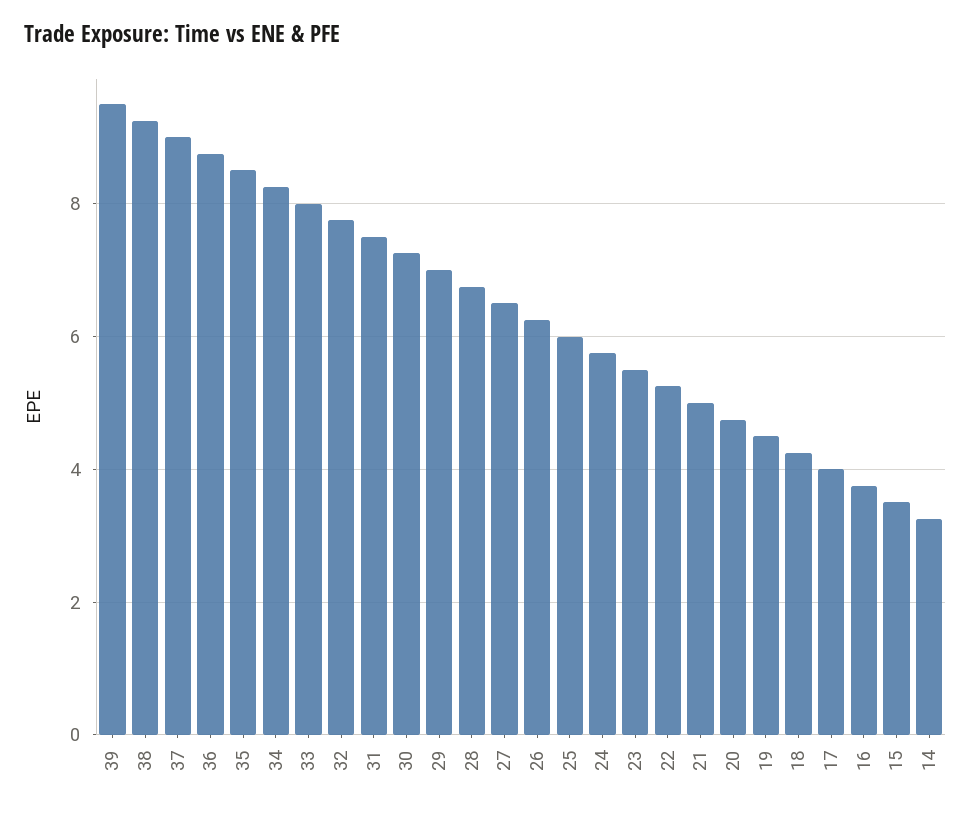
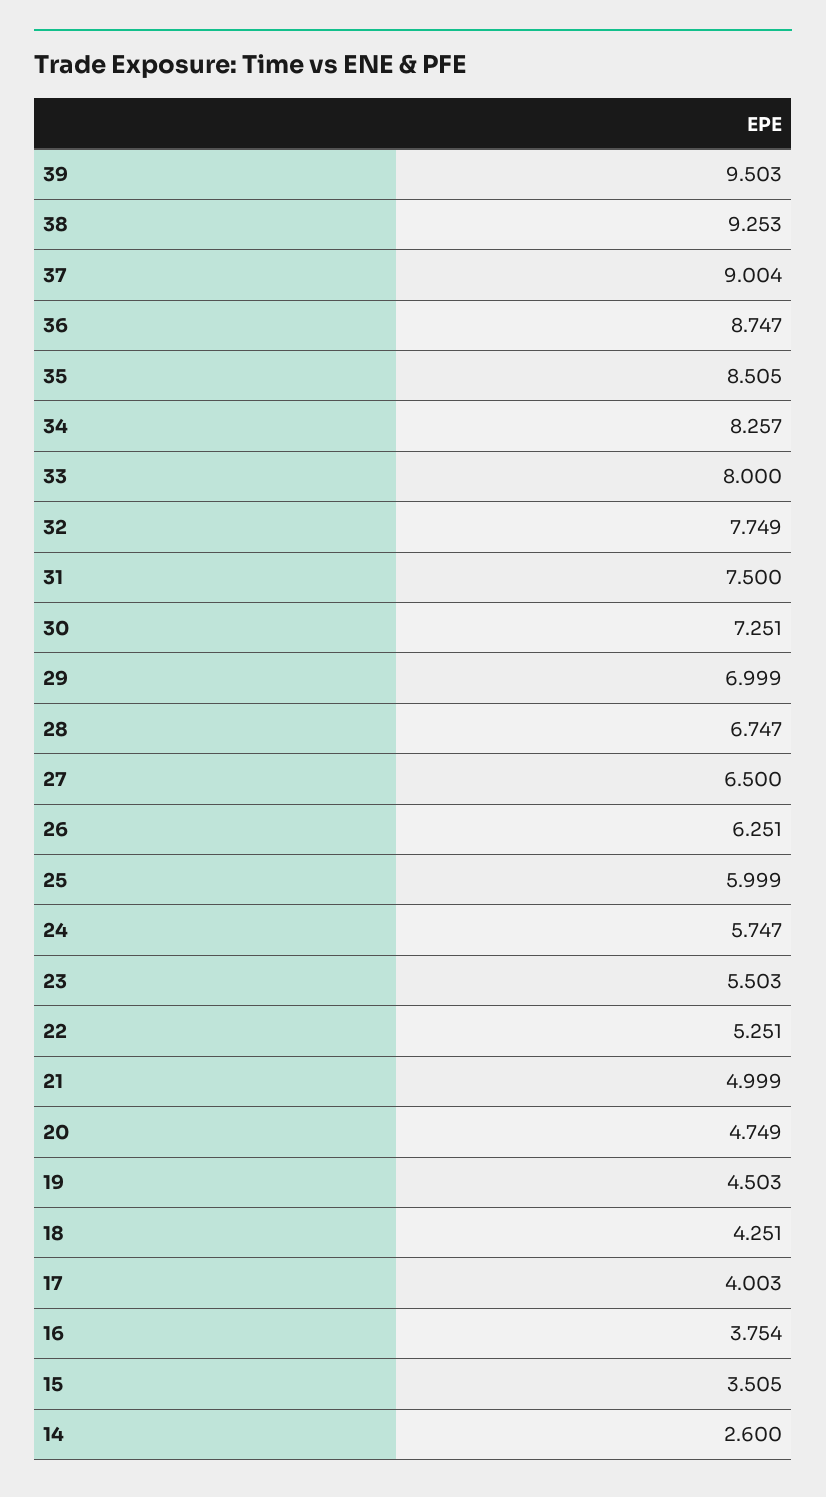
  {
    "39": 9.503,
    "38": 9.253,
    "37": 9.004,
    "36": 8.747,
    "35": 8.505,
    "34": 8.257,
    "33": 8,
    "32": 7.749,
    "31": 7.5,
    "30": 7.251,
    "29": 6.999,
    "28": 6.747,
    "27": 6.5,
    "26": 6.251,
    "25": 5.999,
    "24": 5.747,
    "23": 5.503,
    "22": 5.251,
    "21": 4.999,
    "20": 4.749,
    "19": 4.503,
    "18": 4.251,
    "17": 4.003,
    "16": 3.754,
    "15": 3.505,
-   "14": 3.2
+   "14": 2.6
  }

